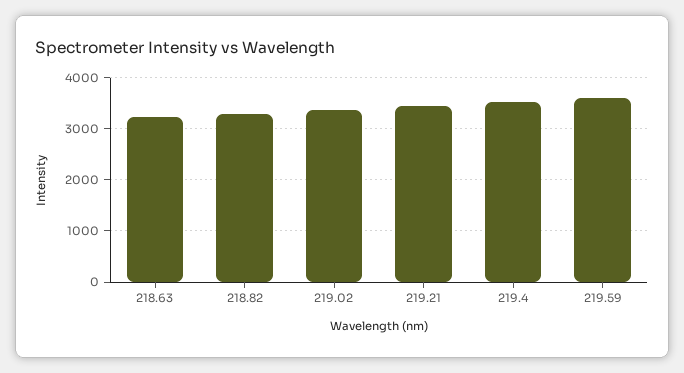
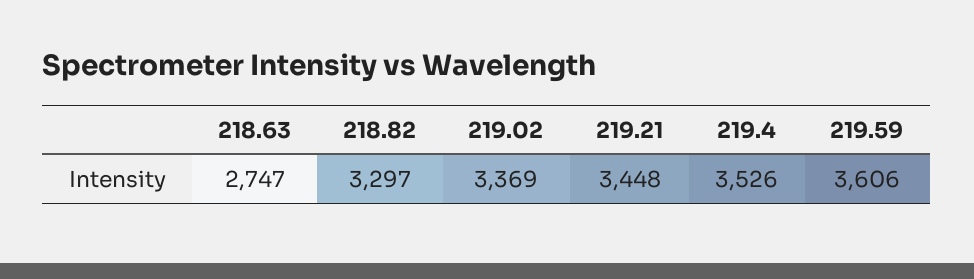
  {
-   "218.63": 3200,
+   "218.63": 2747,
    "218.82": 3297,
    "219.02": 3369,
    "219.21": 3448,
    "219.4": 3526,
    "219.59": 3606
  }

